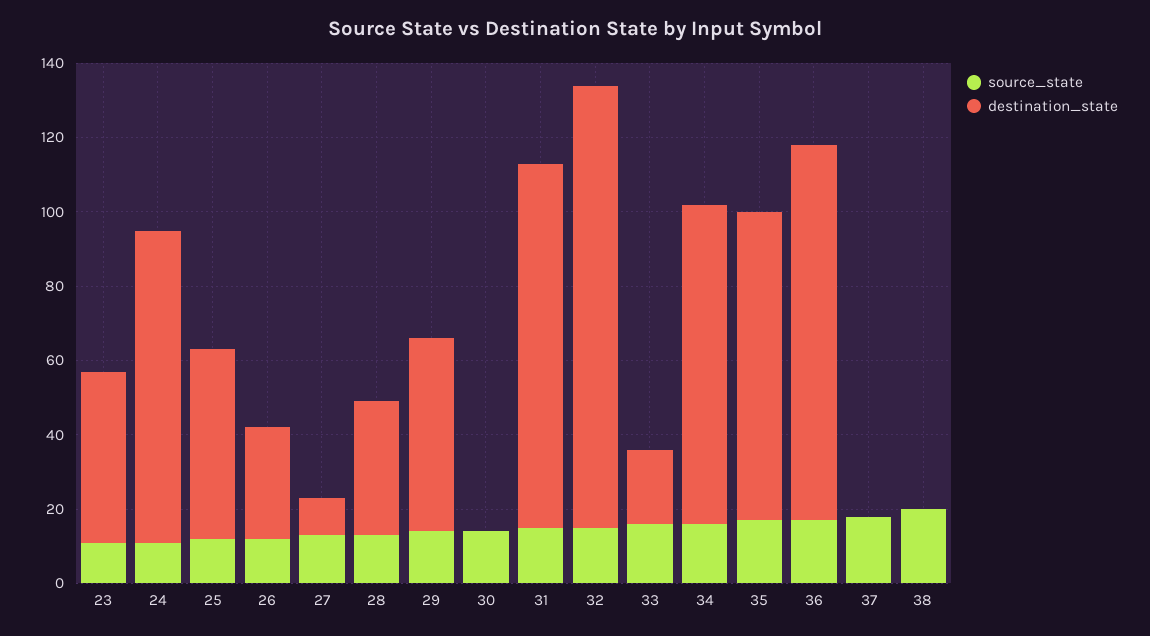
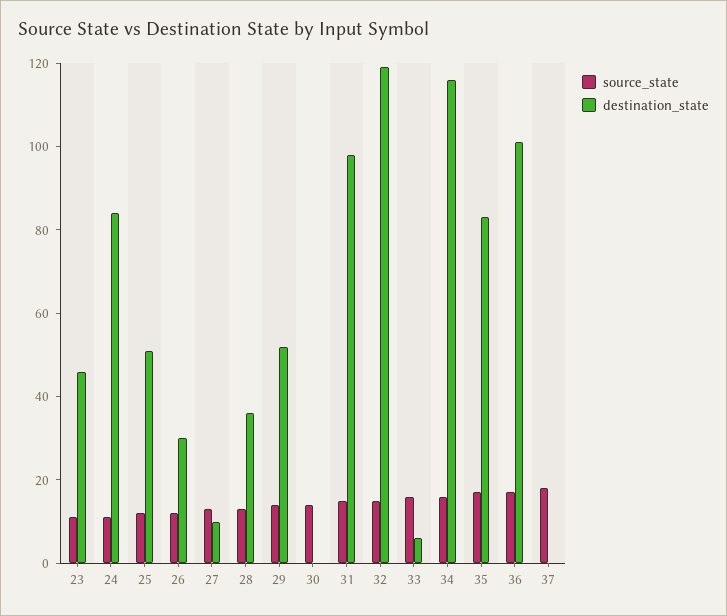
  {
    "source_state": {
      "23": 10,
      "24": 10,
      "25": 10,
      "26": 10,
      "27": 15,
      "28": 15,
      "29": 15,
      "30": 15,
      "31": 15,
      "32": 15,
      "33": 15,
      "34": 15,
      "35": 15,
      "36": 15,
-     "37": 20,
+     "37": 20
-     "38": 20
    },
    "destination_state": {
      "23": 45,
      "24": 85,
      "25": 50,
      "26": 30,
      "27": 10,
      "28": 35,
      "29": 50,
      "30": 0,
      "31": 100,
      "32": 120,
-     "33": 20,
+     "33": 5,
-     "34": 85,
+     "34": 115,
      "35": 85,
      "36": 100,
-     "37": 0,
+     "37": 0
-     "38": 0
    }
  }

